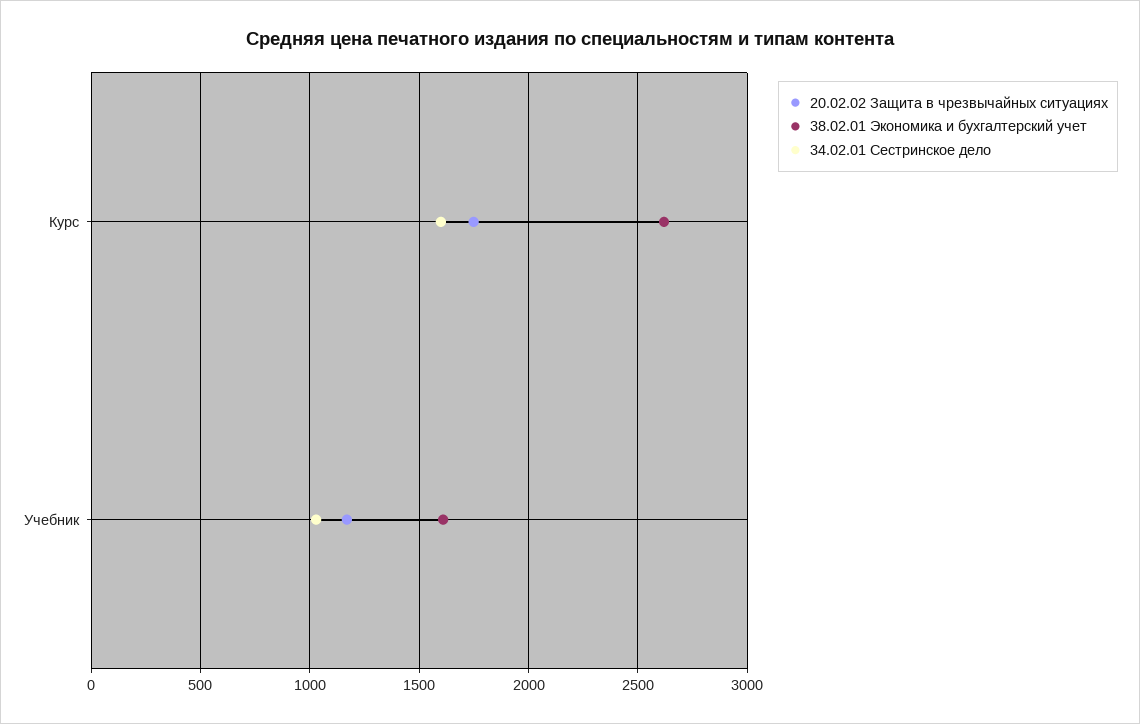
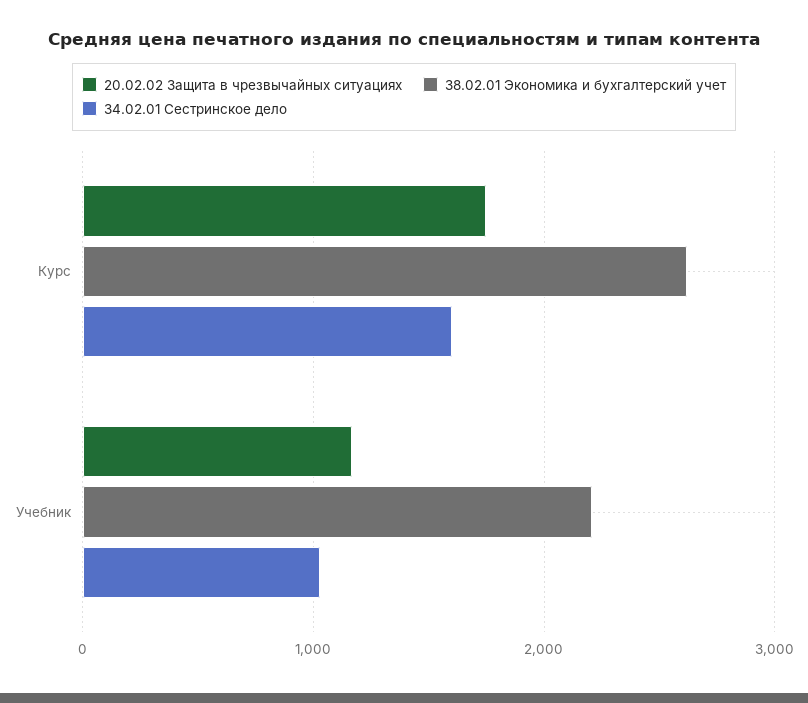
  {
    "20.02.02 Защита в чрезвычайных ситуациях": {
      "Курс": 1750,
      "Учебник": 1150
    },
    "38.02.01 Экономика и бухгалтерский учет": {
      "Курс": 2600,
-     "Учебник": 1600
+     "Учебник": 2200
    },
    "34.02.01 Сестринское дело": {
      "Курс": 1600,
      "Учебник": 1050
    }
  }

